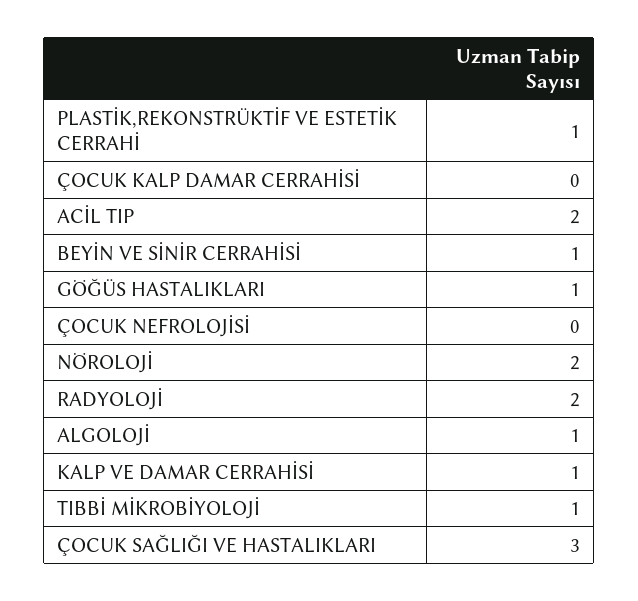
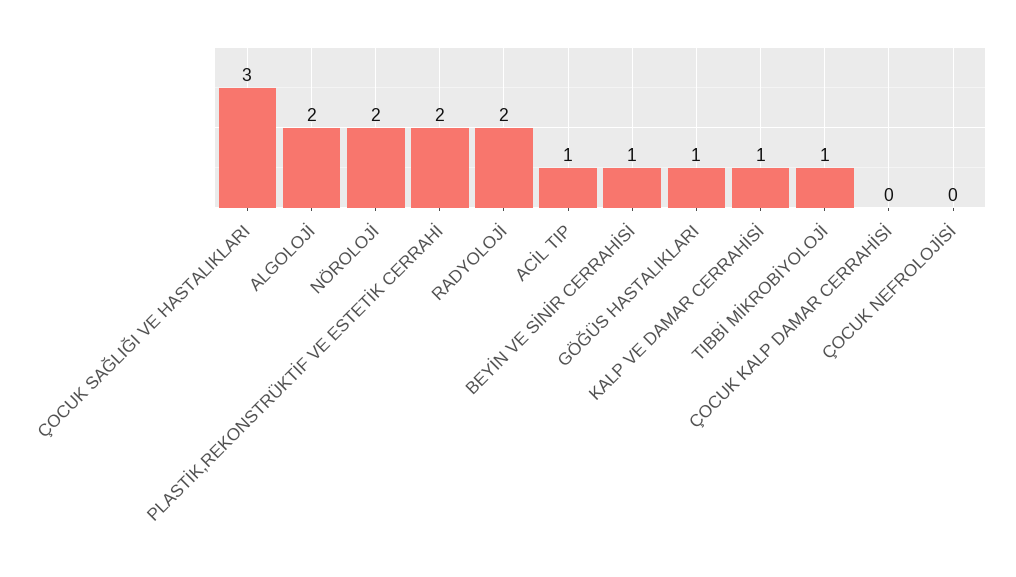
  {
-   "PLASTİK,REKONSTRÜKTİF VE ESTETİK CERRAHİ": 1,
+   "PLASTİK,REKONSTRÜKTİF VE ESTETİK CERRAHİ": 2,
    "ÇOCUK KALP DAMAR CERRAHİSİ": 0,
-   "ACİL TIP": 2,
+   "ACİL TIP": 1,
    "BEYİN VE SİNİR CERRAHİSİ": 1,
    "GÖĞÜS HASTALIKLARI": 1,
    "ÇOCUK NEFROLOJİSİ": 0,
    "NÖROLOJİ": 2,
    "RADYOLOJİ": 2,
-   "ALGOLOJİ": 1,
+   "ALGOLOJİ": 2,
    "KALP VE DAMAR CERRAHİSİ": 1,
    "TIBBİ MİKROBİYOLOJİ": 1,
    "ÇOCUK SAĞLIĞI VE HASTALIKLARI": 3
  }

